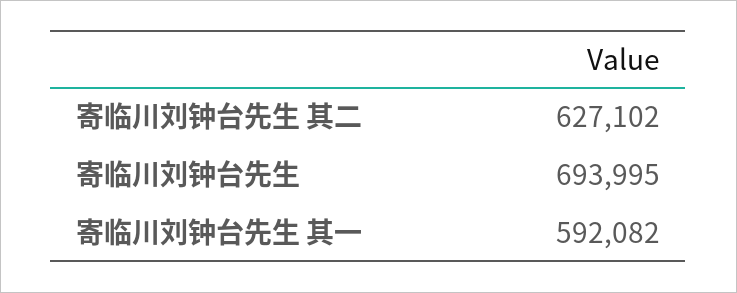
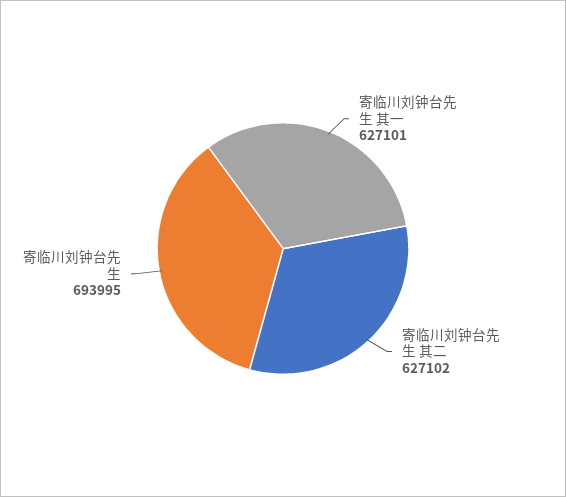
  {
    "寄临川刘钟台先生 其二": 627102,
    "寄临川刘钟台先生": 693995,
-   "寄临川刘钟台先生 其一": 592082
+   "寄临川刘钟台先生 其一": 627101
  }

